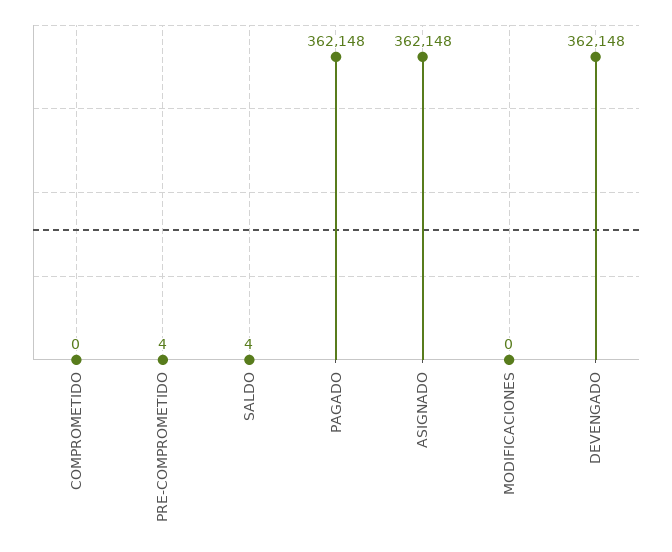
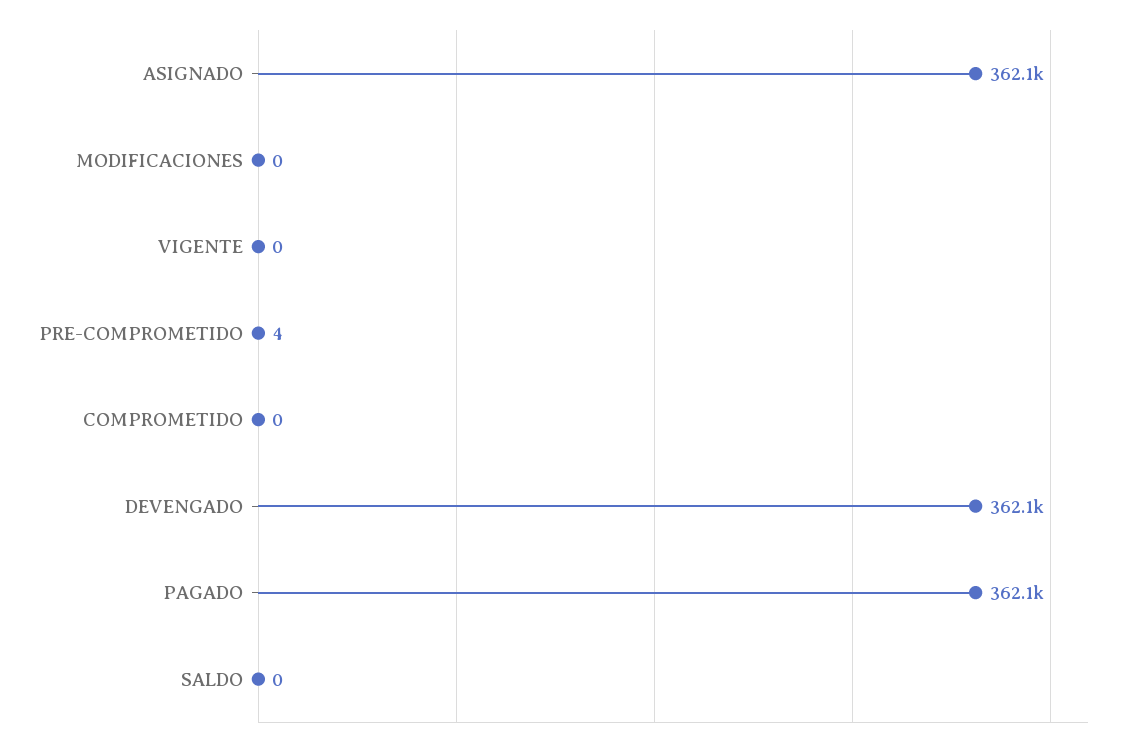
  {
    "COMPROMETIDO": 0,
    "PRE-COMPROMETIDO": 4,
-   "SALDO": 4,
+   "SALDO": 0,
    "PAGADO": 362148,
    "ASIGNADO": 362148,
    "MODIFICACIONES": 0,
-   "DEVENGADO": 362148
+   "DEVENGADO": 362148,
+   "VIGENTE": 0
  }

